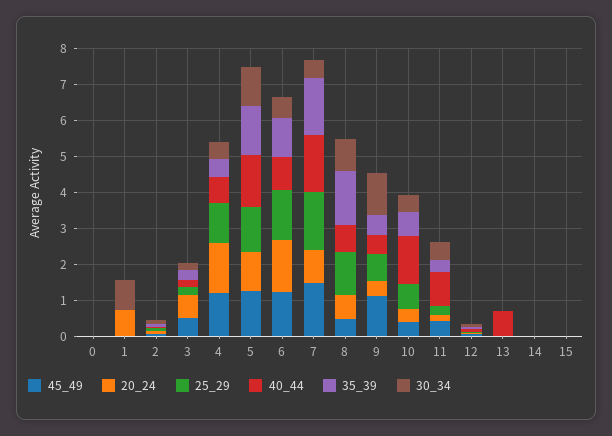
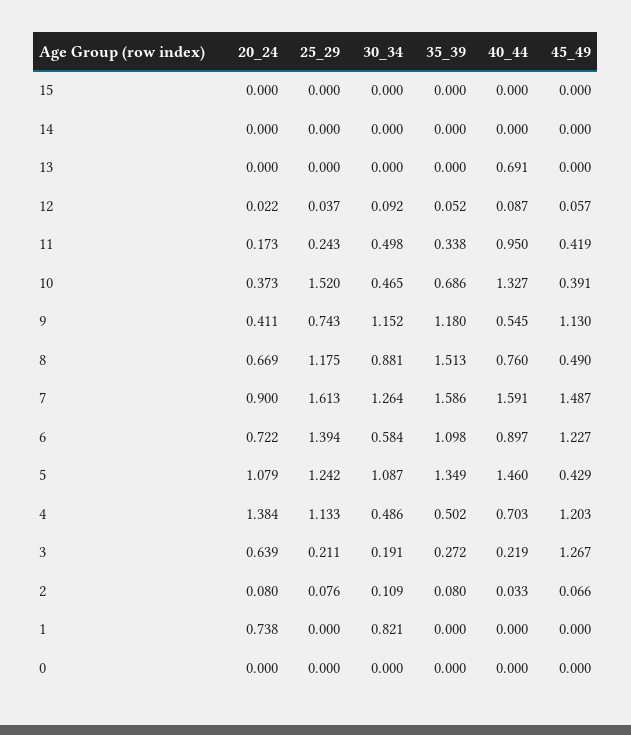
  {
    "45_49": {
      "0": 0,
      "1": 0,
      "2": 0.066,
-     "3": 0.5,
+     "3": 1.267,
      "4": 1.203,
-     "5": 1.25,
+     "5": 0.429,
      "6": 1.227,
      "7": 1.487,
      "8": 0.49,
      "9": 1.13,
      "10": 0.391,
      "11": 0.419,
      "12": 0.057,
      "13": 0,
      "14": 0,
      "15": 0
    },
    "20_24": {
      "0": 0,
      "1": 0.738,
      "2": 0.08,
      "3": 0.639,
      "4": 1.384,
      "5": 1.079,
-     "6": 1.5,
+     "6": 0.722,
      "7": 0.9,
      "8": 0.669,
      "9": 0.411,
      "10": 0.373,
      "11": 0.173,
      "12": 0.022,
      "13": 0,
      "14": 0,
      "15": 0
    },
    "25_29": {
      "0": 0,
      "1": 0,
      "2": 0.076,
      "3": 0.211,
      "4": 1.133,
      "5": 1.242,
      "6": 1.394,
      "7": 1.613,
      "8": 1.175,
      "9": 0.743,
-     "10": 0.75,
+     "10": 1.52,
      "11": 0.243,
      "12": 0.037,
      "13": 0,
      "14": 0,
      "15": 0
    },
    "40_44": {
      "0": 0,
      "1": 0,
      "2": 0.033,
      "3": 0.219,
      "4": 0.703,
      "5": 1.46,
      "6": 0.897,
      "7": 1.591,
      "8": 0.76,
      "9": 0.545,
      "10": 1.327,
      "11": 0.95,
      "12": 0.087,
      "13": 0.691,
      "14": 0,
      "15": 0
    },
    "35_39": {
      "0": 0,
      "1": 0,
      "2": 0.08,
      "3": 0.272,
      "4": 0.502,
      "5": 1.349,
      "6": 1.098,
      "7": 1.586,
      "8": 1.513,
-     "9": 0.5,
+     "9": 1.18,
      "10": 0.686,
      "11": 0.338,
      "12": 0.052,
      "13": 0,
      "14": 0,
      "15": 0
    },
    "30_34": {
      "0": 0,
      "1": 0.821,
      "2": 0.109,
      "3": 0.191,
      "4": 0.486,
      "5": 1.087,
      "6": 0.584,
-     "7": 0.5,
+     "7": 1.264,
      "8": 0.881,
      "9": 1.152,
      "10": 0.465,
      "11": 0.498,
      "12": 0.092,
      "13": 0,
      "14": 0,
      "15": 0
    }
  }

